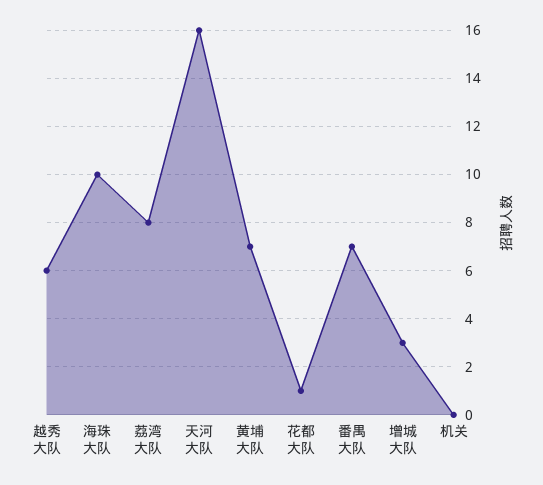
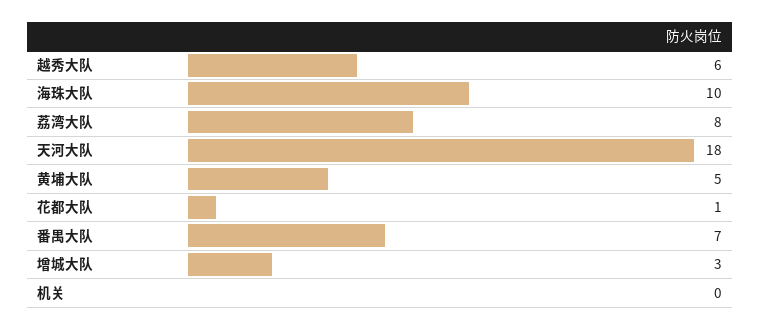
  {
    "越秀大队": 6,
    "海珠大队": 10,
    "荔湾大队": 8,
-   "天河大队": 16,
+   "天河大队": 18,
-   "黄埔大队": 7,
+   "黄埔大队": 5,
    "花都大队": 1,
    "番禺大队": 7,
    "增城大队": 3,
    "机关": 0
  }

